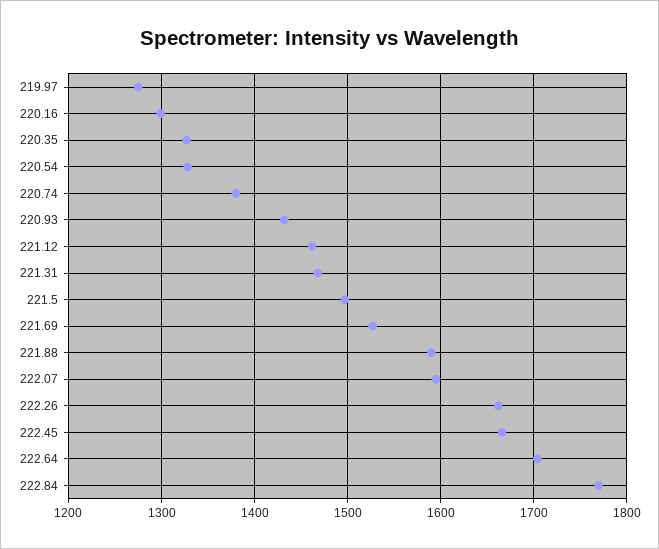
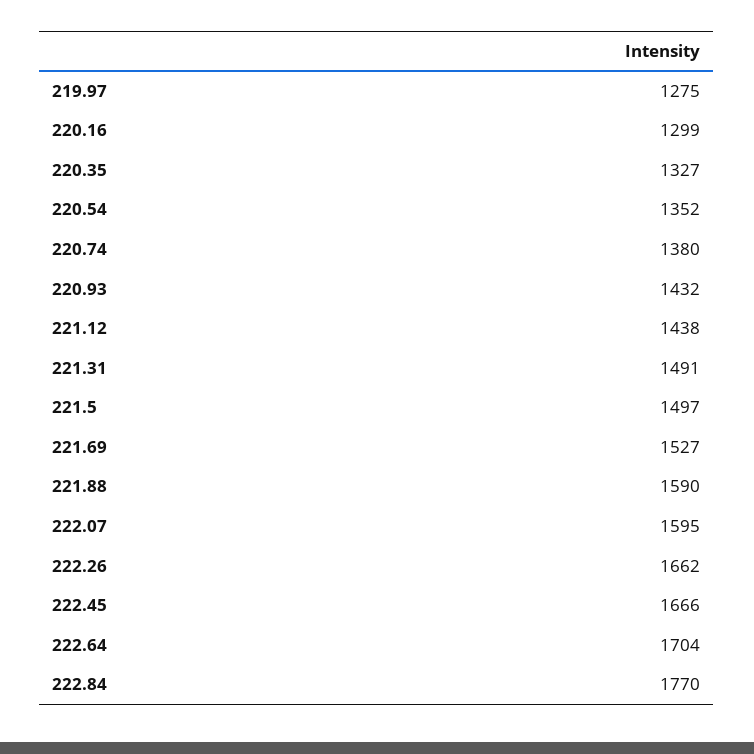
  {
    "219.97": 1275,
    "220.16": 1299,
    "220.35": 1327,
-   "220.54": 1330,
+   "220.54": 1352,
    "220.74": 1380,
    "220.93": 1432,
-   "221.12": 1460,
+   "221.12": 1438,
-   "221.31": 1470,
+   "221.31": 1491,
    "221.5": 1497,
    "221.69": 1527,
    "221.88": 1590,
    "222.07": 1595,
    "222.26": 1662,
    "222.45": 1666,
    "222.64": 1704,
    "222.84": 1770
  }

